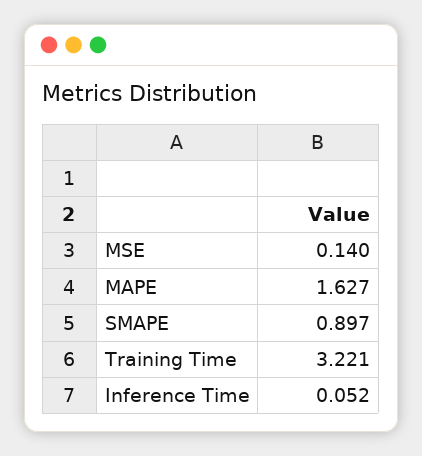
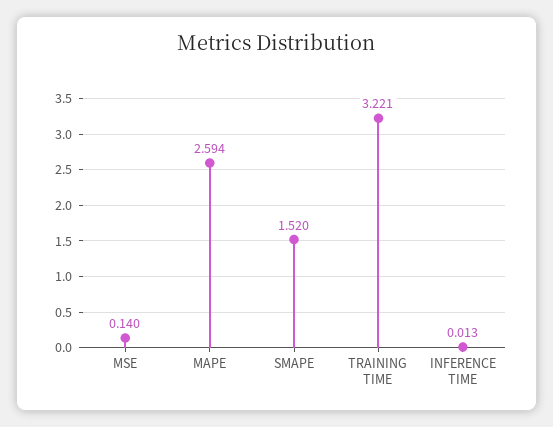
  {
    "MSE": 0.14,
-   "MAPE": 1.627,
+   "MAPE": 2.594,
-   "SMAPE": 0.897,
+   "SMAPE": 1.52,
    "Training Time": 3.221,
-   "Inference Time": 0.052
+   "Inference Time": 0.013
  }

